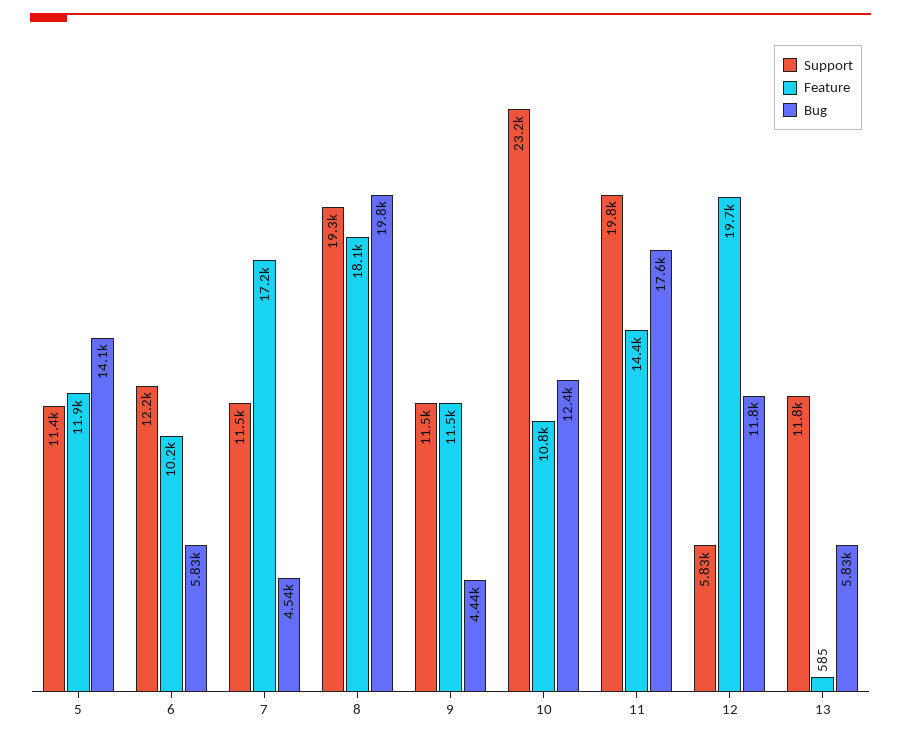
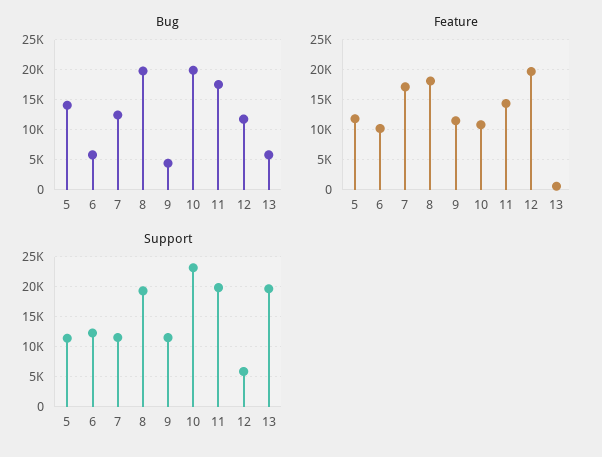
  {
    "Support": {
      "5": 11400,
      "6": 12200,
      "7": 11500,
      "8": 19300,
      "9": 11500,
      "10": 23200,
      "11": 19800,
      "12": 5830,
-     "13": 11800
+     "13": 20000
    },
    "Feature": {
      "5": 11900,
      "6": 10200,
      "7": 17200,
      "8": 18100,
      "9": 11500,
      "10": 10800,
      "11": 14400,
      "12": 19700,
      "13": 585
    },
    "Bug": {
      "5": 14100,
      "6": 5830,
-     "7": 4540,
+     "7": 12500,
      "8": 19800,
      "9": 4440,
-     "10": 12400,
+     "10": 20000,
      "11": 17600,
      "12": 11800,
      "13": 5830
    }
  }

